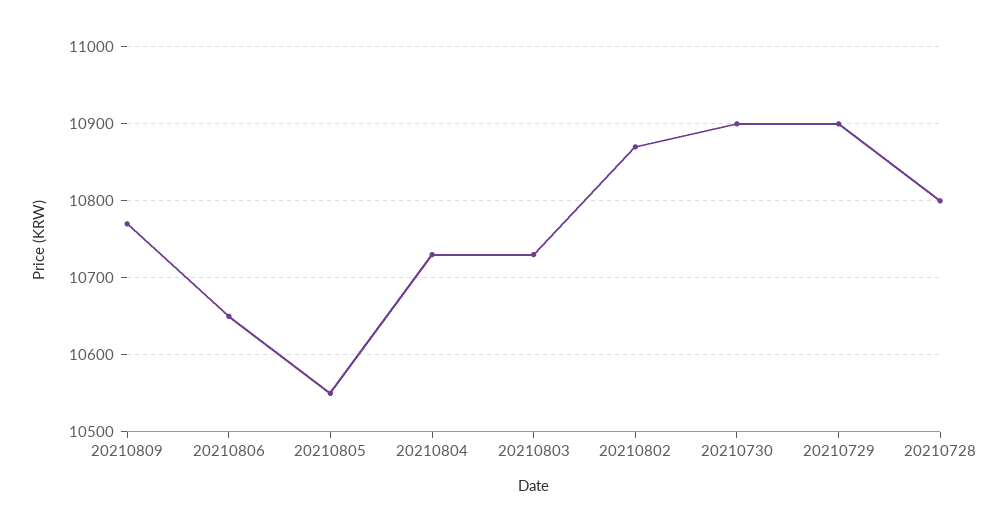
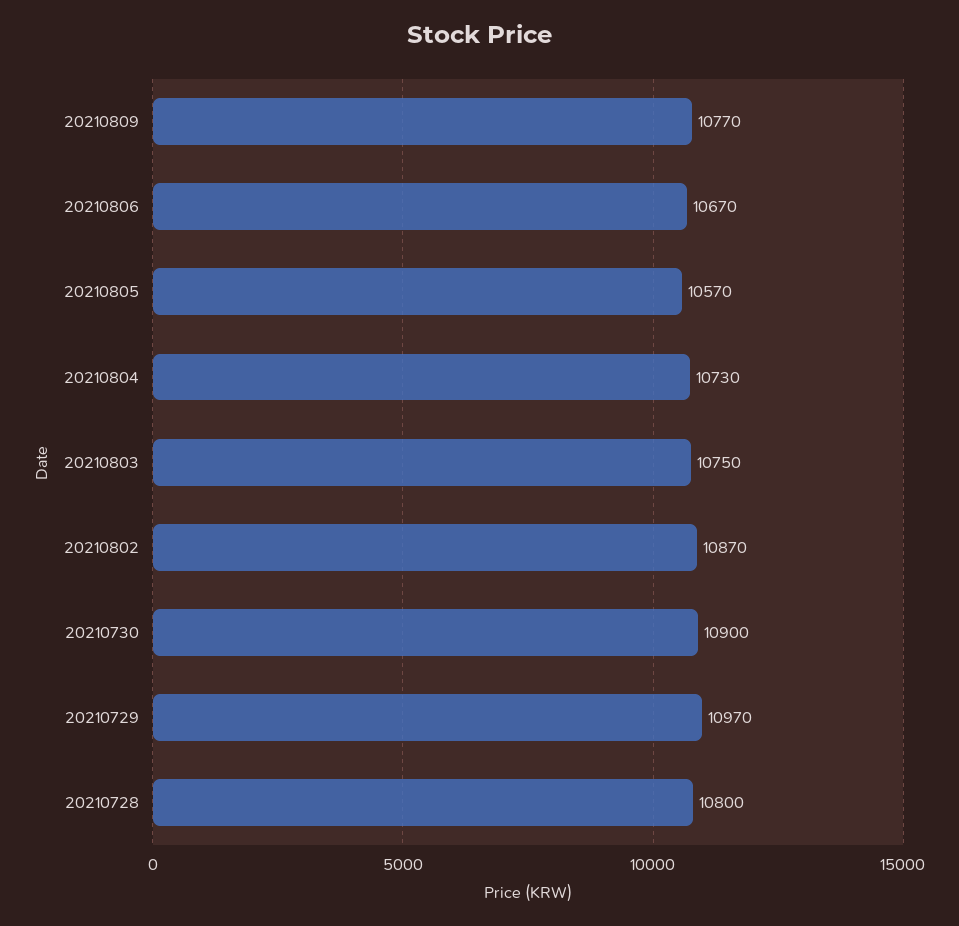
  {
    "20210809": 10770,
-   "20210806": 10650,
+   "20210806": 10670,
-   "20210805": 10550,
+   "20210805": 10570,
    "20210804": 10730,
-   "20210803": 10730,
+   "20210803": 10750,
    "20210802": 10870,
    "20210730": 10900,
-   "20210729": 10900,
+   "20210729": 10970,
    "20210728": 10800
  }

